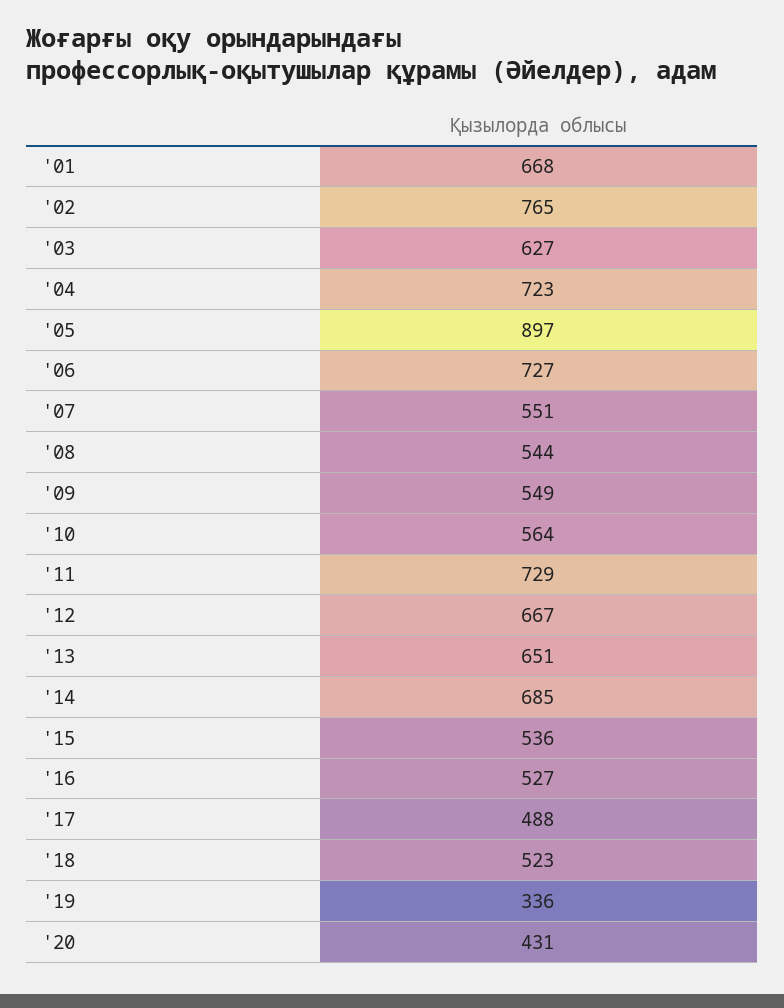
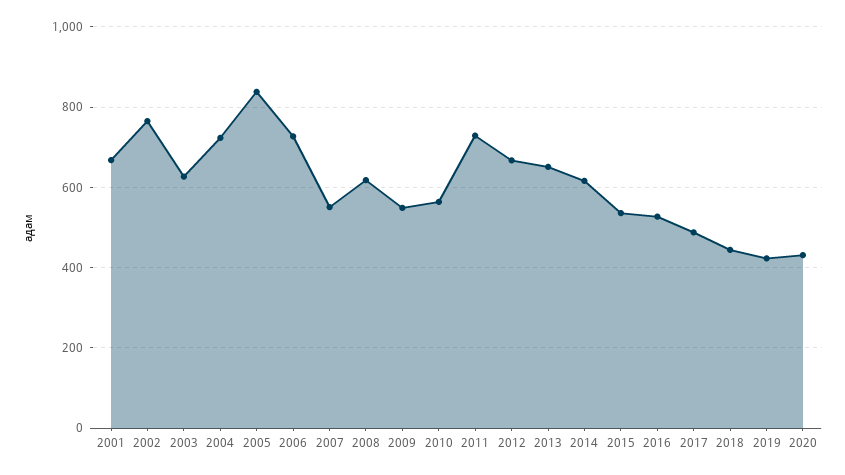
  {
    "'01": 668,
    "'02": 765,
    "'03": 627,
    "'04": 723,
-   "'05": 897,
+   "'05": 840,
    "'06": 727,
    "'07": 551,
-   "'08": 544,
+   "'08": 620,
    "'09": 549,
    "'10": 564,
    "'11": 729,
    "'12": 667,
    "'13": 651,
-   "'14": 685,
+   "'14": 620,
    "'15": 536,
    "'16": 527,
    "'17": 488,
-   "'18": 523,
+   "'18": 440,
-   "'19": 336,
+   "'19": 420,
    "'20": 431
  }

